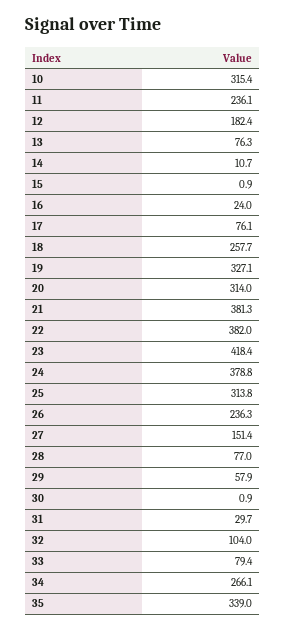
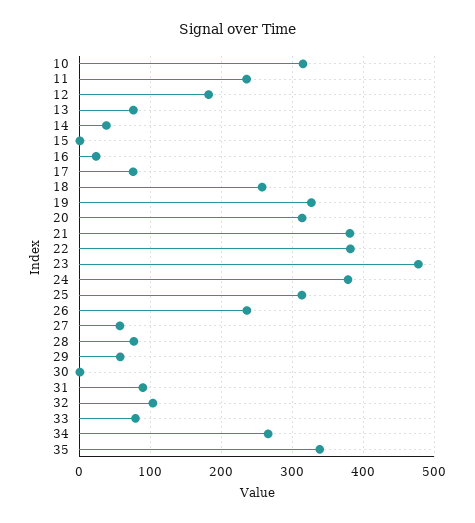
  {
    "10": 315.4,
    "11": 236.1,
    "12": 182.4,
    "13": 76.3,
-   "14": 10.7,
+   "14": 40,
    "15": 0.9,
    "16": 24,
    "17": 76.1,
    "18": 257.7,
    "19": 327.1,
    "20": 314,
    "21": 381.3,
    "22": 382,
-   "23": 418.4,
+   "23": 480,
    "24": 378.8,
    "25": 313.8,
    "26": 236.3,
-   "27": 151.4,
+   "27": 60,
    "28": 77,
    "29": 57.9,
    "30": 0.9,
-   "31": 29.7,
+   "31": 90,
    "32": 104,
    "33": 79.4,
    "34": 266.1,
    "35": 339
  }

